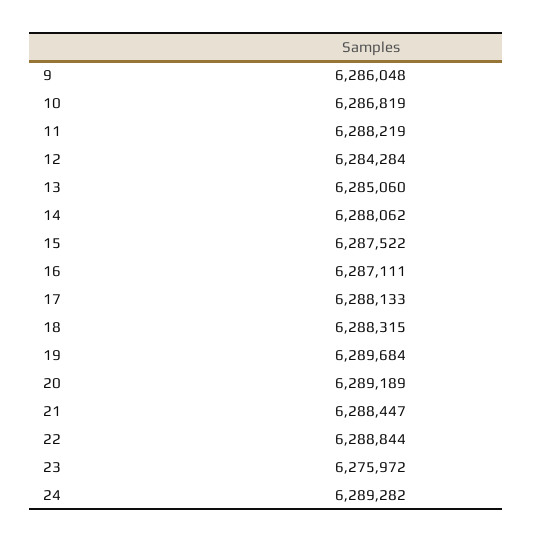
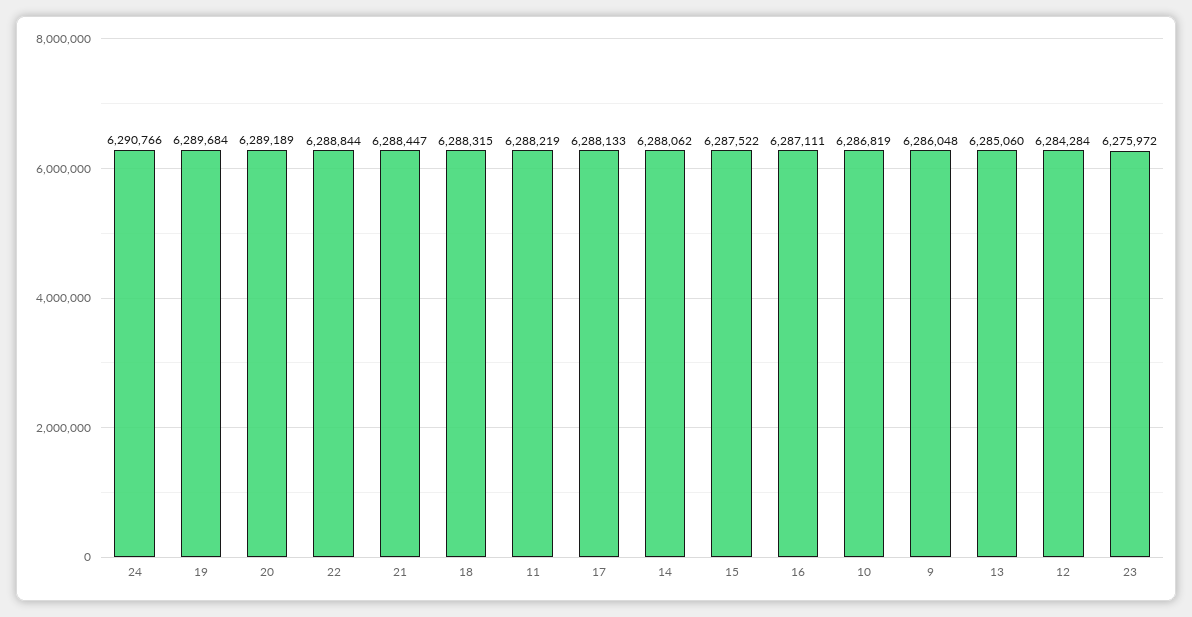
  {
    "9": 6286048,
    "10": 6286819,
    "11": 6288219,
    "12": 6284284,
    "13": 6285060,
    "14": 6288062,
    "15": 6287522,
    "16": 6287111,
    "17": 6288133,
    "18": 6288315,
    "19": 6289684,
    "20": 6289189,
    "21": 6288447,
    "22": 6288844,
    "23": 6275972,
-   "24": 6289282
+   "24": 6290766
  }

